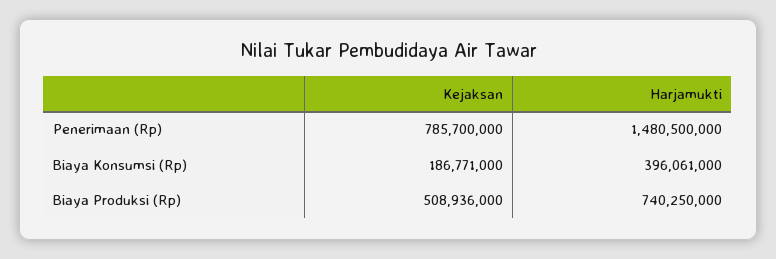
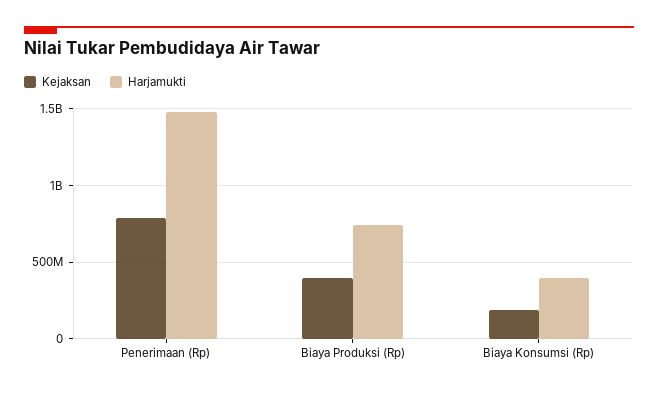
  {
    "Kejaksan": {
      "Penerimaan (Rp)": 785700000,
      "Biaya Konsumsi (Rp)": 186771000,
-     "Biaya Produksi (Rp)": 508936000
+     "Biaya Produksi (Rp)": 400000000
    },
    "Harjamukti": {
      "Penerimaan (Rp)": 1480500000,
      "Biaya Konsumsi (Rp)": 396061000,
      "Biaya Produksi (Rp)": 740250000
    }
  }

